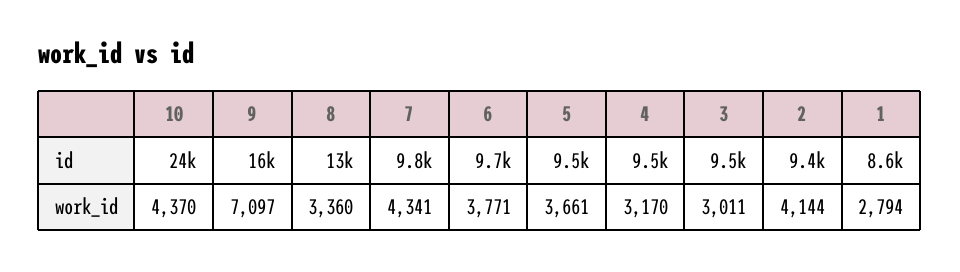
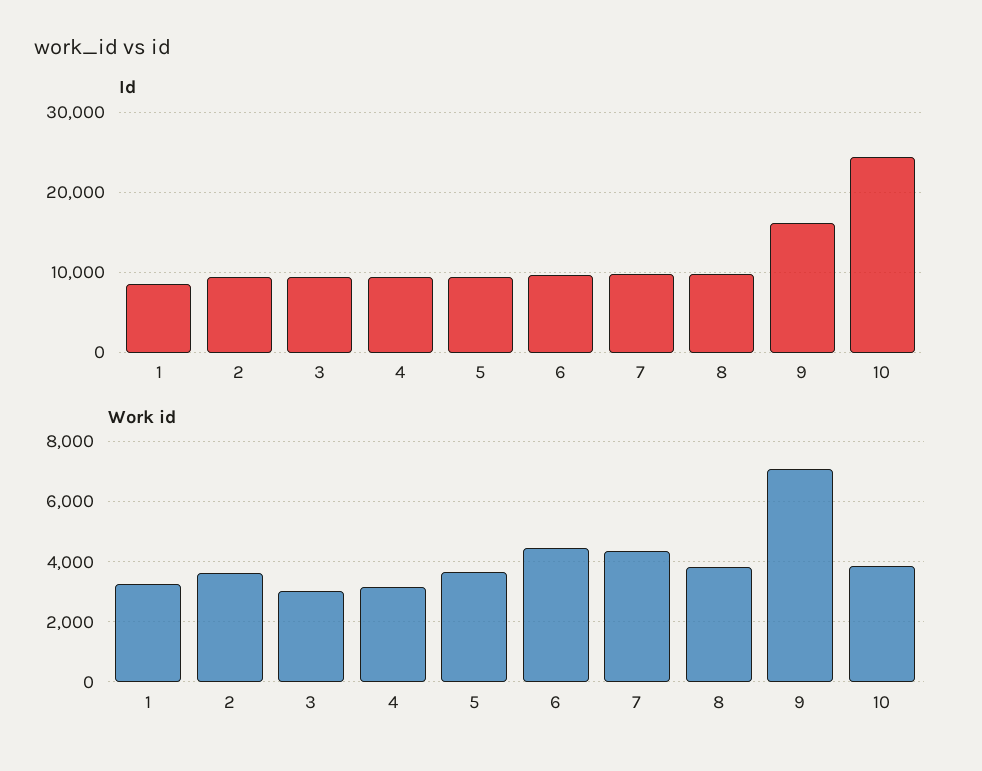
  {
    "id": {
      "10": 24000,
      "9": 16000,
-     "8": 13000,
+     "8": 10000,
      "7": 9800,
      "6": 9700,
      "5": 9500,
      "4": 9500,
      "3": 9500,
      "2": 9400,
      "1": 8600
    },
    "work_id": {
-     "10": 4370,
+     "10": 3800,
      "9": 7097,
-     "8": 3360,
+     "8": 3800,
      "7": 4341,
-     "6": 3771,
+     "6": 4400,
      "5": 3661,
      "4": 3170,
      "3": 3011,
-     "2": 4144,
+     "2": 3600,
-     "1": 2794
+     "1": 3200
    }
  }

